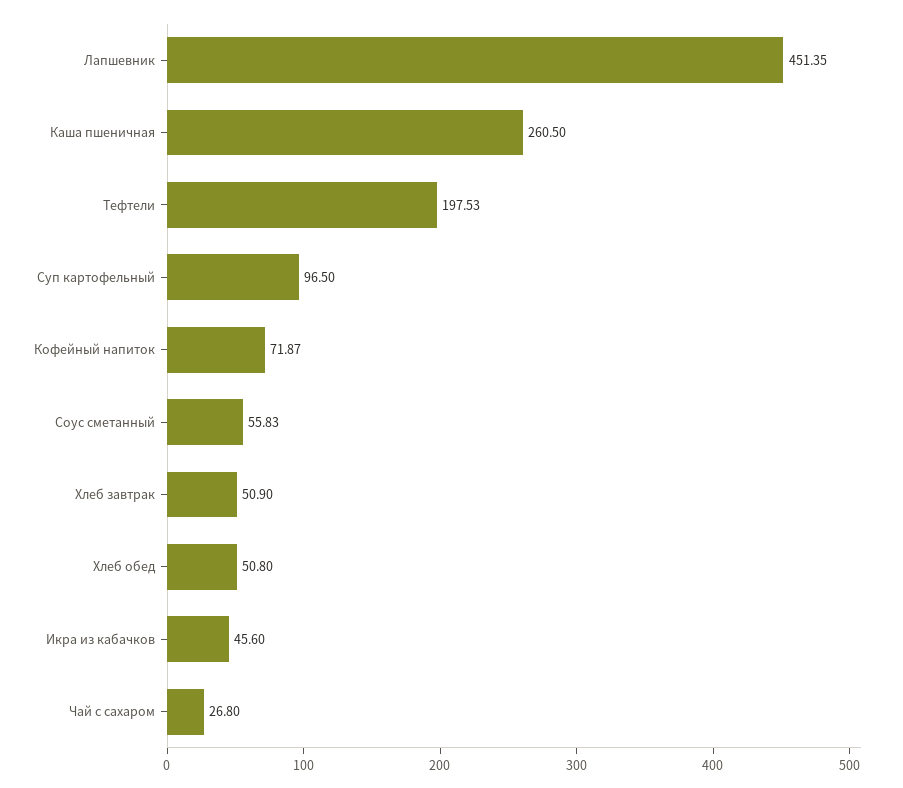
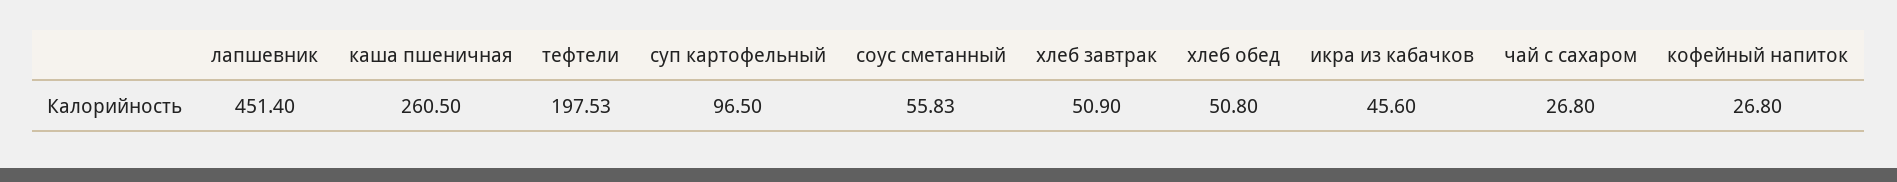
  {
-   "Лапшевник": 451.35,
+   "Лапшевник": 451.4,
    "Каша пшеничная": 260.5,
    "Тефтели": 197.53,
    "Суп картофельный": 96.5,
-   "Кофейный напиток": 71.87,
+   "Кофейный напиток": 26.8,
    "Соус сметанный": 55.83,
    "Хлеб завтрак": 50.9,
    "Хлеб обед": 50.8,
    "Икра из кабачков": 45.6,
    "Чай с сахаром": 26.8
  }

